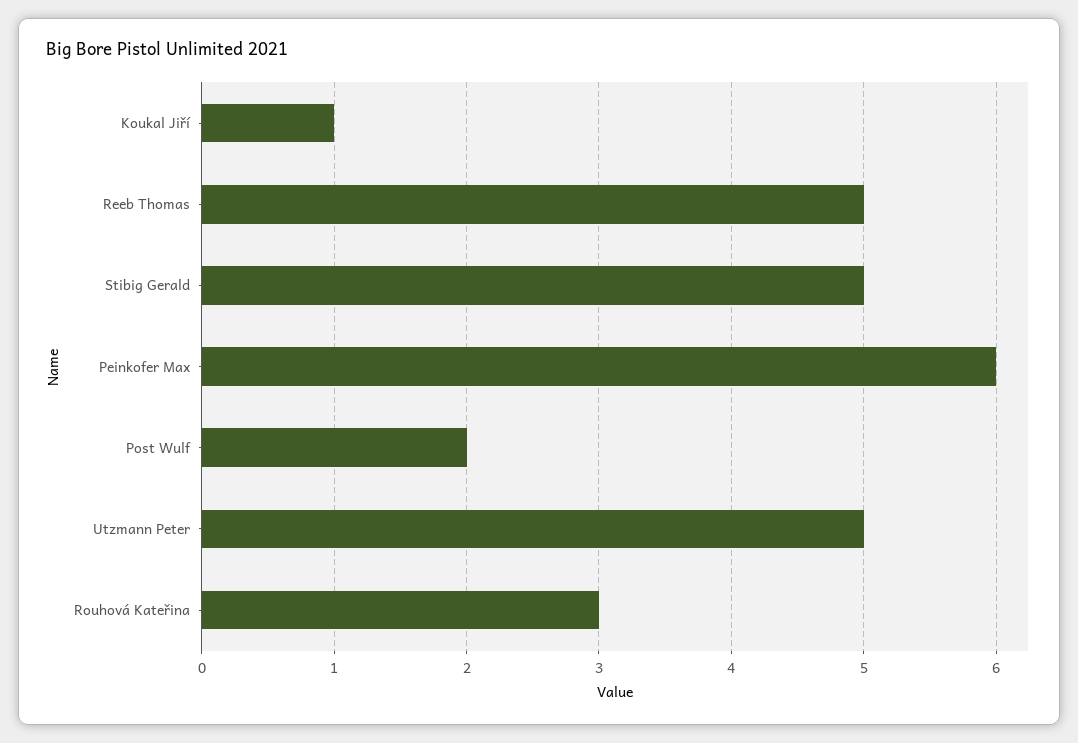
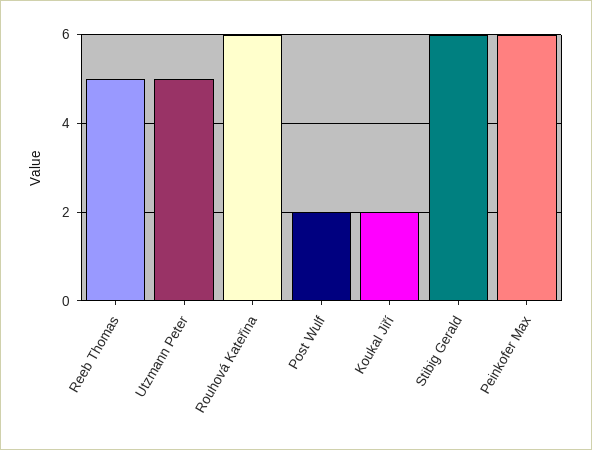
  {
-   "Koukal Jiří": 1,
+   "Koukal Jiří": 2,
    "Reeb Thomas": 5,
-   "Stibig Gerald": 5,
+   "Stibig Gerald": 6,
    "Peinkofer Max": 6,
    "Post Wulf": 2,
    "Utzmann Peter": 5,
-   "Rouhová Kateřina": 3
+   "Rouhová Kateřina": 6
  }

